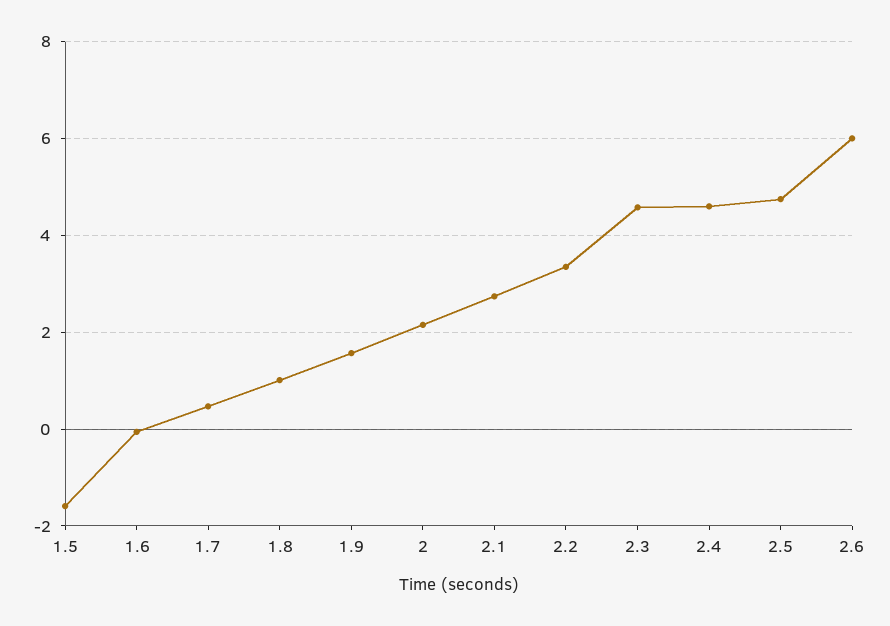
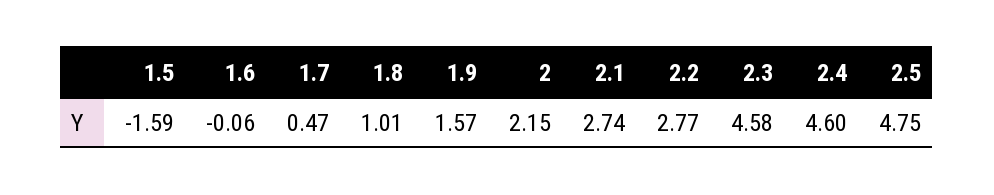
  {
    "1.5": -1.59,
    "1.6": -0.06,
    "1.7": 0.47,
    "1.8": 1.01,
    "1.9": 1.57,
    "2": 2.15,
    "2.1": 2.74,
-   "2.2": 3.4,
+   "2.2": 2.77,
    "2.3": 4.58,
    "2.4": 4.6,
-   "2.5": 4.75,
+   "2.5": 4.75
-   "2.6": 6
  }

